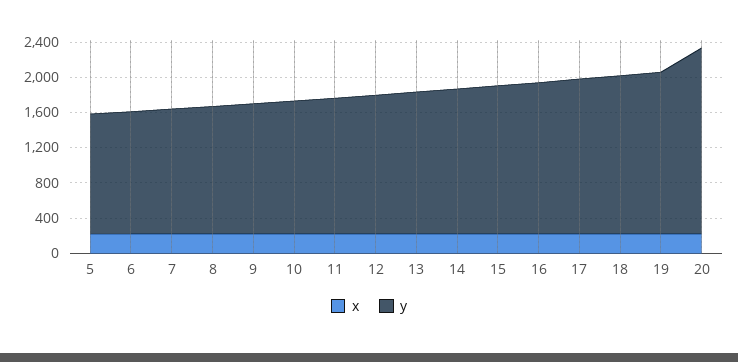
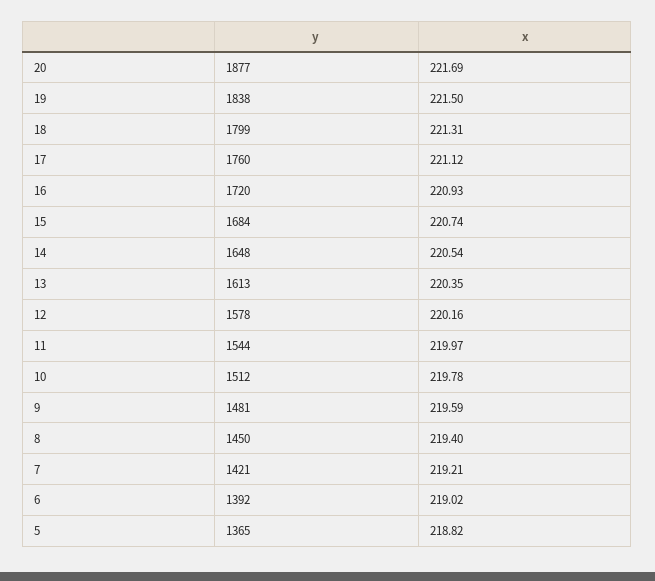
  {
    "x": {
      "5": 218.82,
      "6": 219.02,
      "7": 219.21,
      "8": 219.4,
      "9": 219.59,
      "10": 219.78,
      "11": 219.97,
      "12": 220.16,
      "13": 220.35,
      "14": 220.54,
      "15": 220.74,
      "16": 220.93,
      "17": 221.12,
      "18": 221.31,
      "19": 221.5,
      "20": 221.69
    },
    "y": {
      "5": 1365,
      "6": 1392,
      "7": 1421,
      "8": 1450,
      "9": 1481,
      "10": 1512,
      "11": 1544,
      "12": 1578,
      "13": 1613,
      "14": 1648,
      "15": 1684,
      "16": 1720,
      "17": 1760,
      "18": 1799,
      "19": 1838,
-     "20": 2100
+     "20": 1877
    }
  }

